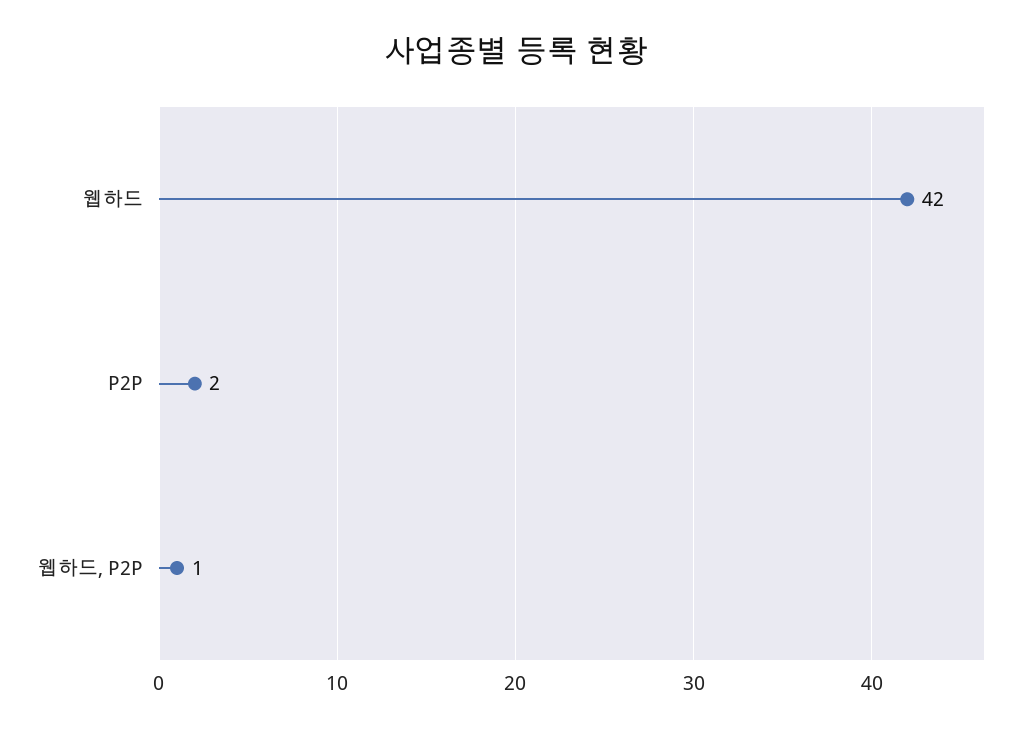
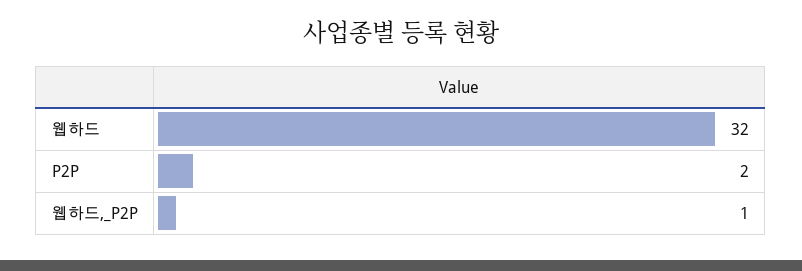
  {
-   "웹하드": 42,
+   "웹하드": 32,
    "P2P": 2,
    "웹하드, P2P": 1
  }

